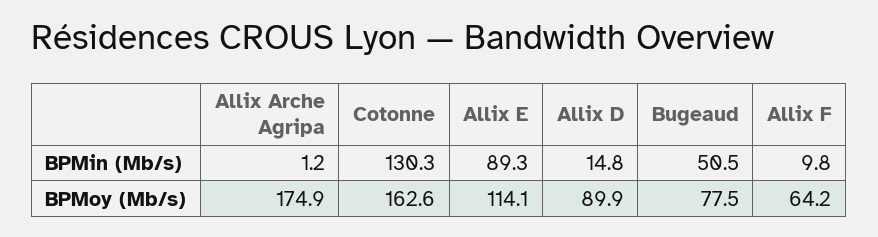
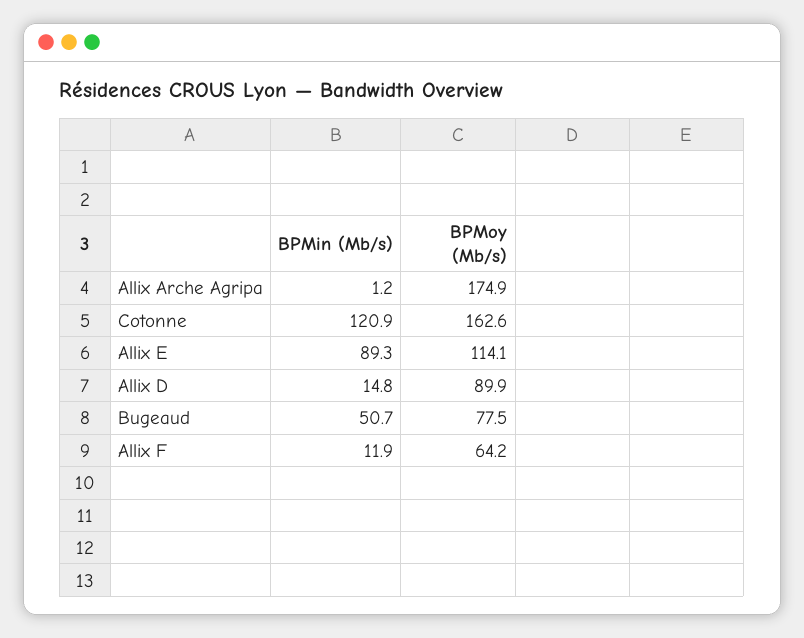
  {
    "Allix Arche Agripa": {
      "BPMin (Mb/s)": 1.2,
      "BPMoy (Mb/s)": 174.9
    },
    "Cotonne": {
-     "BPMin (Mb/s)": 130.3,
+     "BPMin (Mb/s)": 120.9,
      "BPMoy (Mb/s)": 162.6
    },
    "Allix E": {
      "BPMin (Mb/s)": 89.3,
      "BPMoy (Mb/s)": 114.1
    },
    "Allix D": {
      "BPMin (Mb/s)": 14.8,
      "BPMoy (Mb/s)": 89.9
    },
    "Bugeaud": {
-     "BPMin (Mb/s)": 50.5,
+     "BPMin (Mb/s)": 50.7,
      "BPMoy (Mb/s)": 77.5
    },
    "Allix F": {
-     "BPMin (Mb/s)": 9.8,
+     "BPMin (Mb/s)": 11.9,
      "BPMoy (Mb/s)": 64.2
    }
  }

